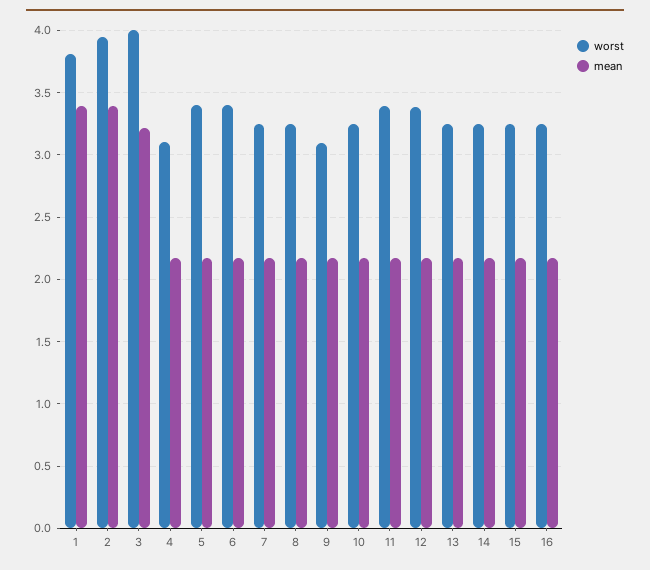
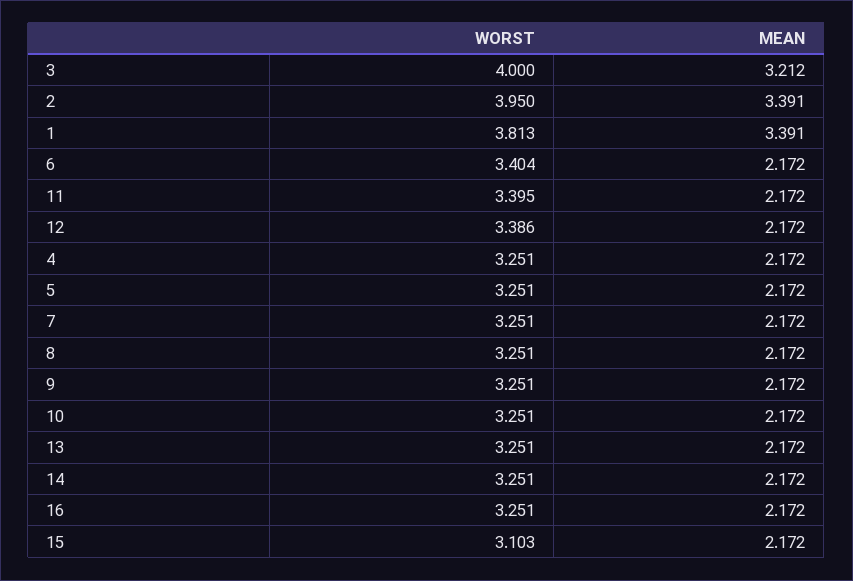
  {
    "worst": {
      "1": 3.813,
      "2": 3.95,
      "3": 4,
-     "4": 3.1,
+     "4": 3.251,
-     "5": 3.4,
+     "5": 3.251,
      "6": 3.404,
      "7": 3.251,
      "8": 3.251,
-     "9": 3.1,
+     "9": 3.251,
      "10": 3.251,
      "11": 3.395,
      "12": 3.386,
      "13": 3.251,
      "14": 3.251,
-     "15": 3.25,
+     "15": 3.103,
      "16": 3.251
    },
    "mean": {
      "1": 3.391,
      "2": 3.391,
      "3": 3.212,
      "4": 2.172,
      "5": 2.172,
      "6": 2.172,
      "7": 2.172,
      "8": 2.172,
      "9": 2.172,
      "10": 2.172,
      "11": 2.172,
      "12": 2.172,
      "13": 2.172,
      "14": 2.172,
      "15": 2.172,
      "16": 2.172
    }
  }

